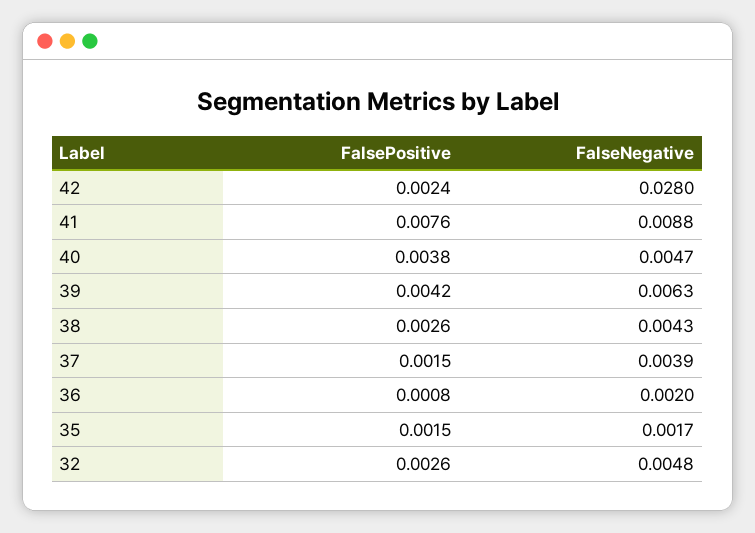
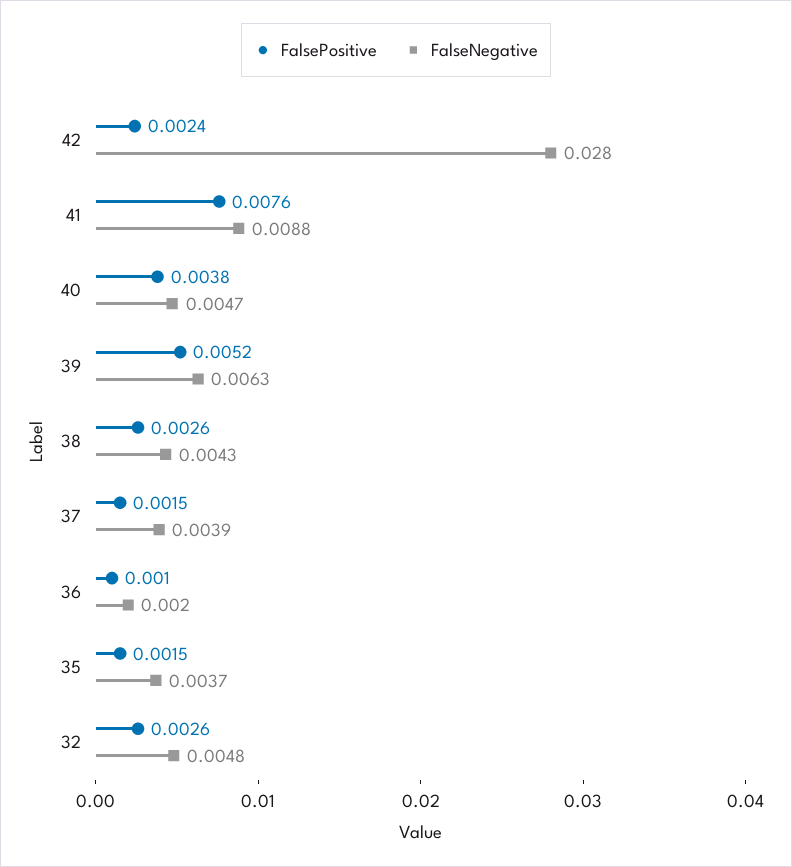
  {
    "FalsePositive": {
      "42": 0.0024,
      "41": 0.0076,
      "40": 0.0038,
-     "39": 0.0042,
+     "39": 0.0052,
      "38": 0.0026,
      "37": 0.0015,
-     "36": 0.0008,
+     "36": 0.001,
      "35": 0.0015,
      "32": 0.0026
    },
    "FalseNegative": {
      "42": 0.028,
      "41": 0.0088,
      "40": 0.0047,
      "39": 0.0063,
      "38": 0.0043,
      "37": 0.0039,
      "36": 0.002,
-     "35": 0.0017,
+     "35": 0.0037,
      "32": 0.0048
    }
  }

